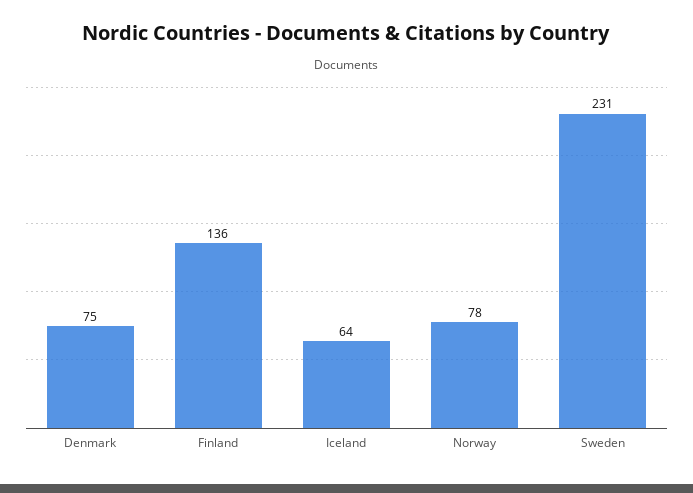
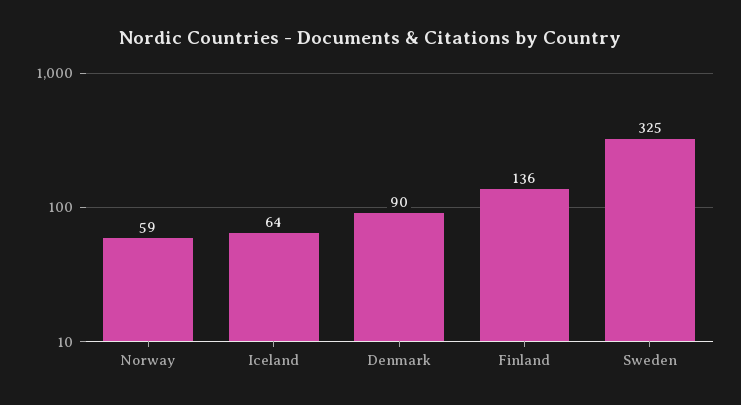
  {
-   "Denmark": 75,
+   "Denmark": 90,
    "Finland": 136,
    "Iceland": 64,
-   "Norway": 78,
+   "Norway": 59,
-   "Sweden": 231
+   "Sweden": 325
  }

